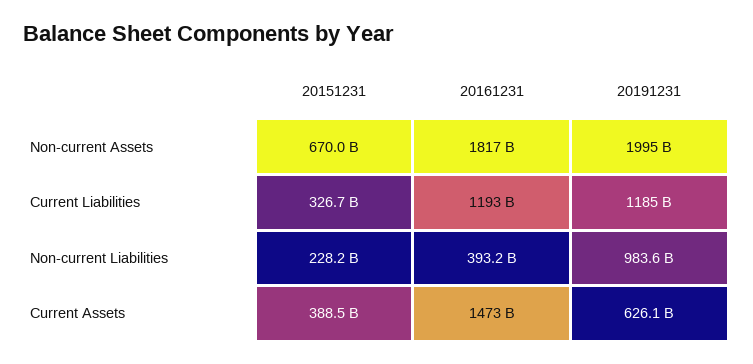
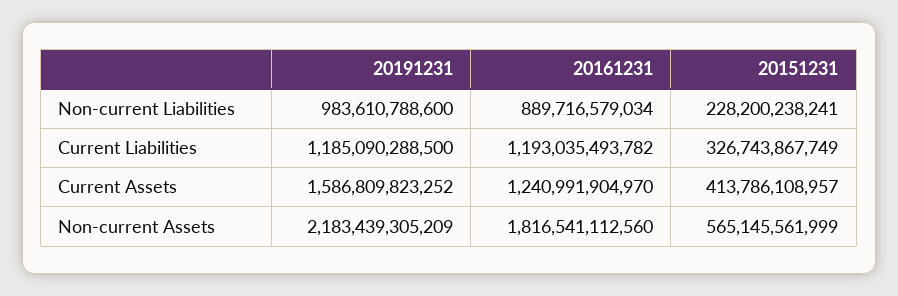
  {
    "20151231": {
-     "Non-current Assets": 670000000000,
+     "Non-current Assets": 565145561999,
      "Current Liabilities": 326743867749,
      "Non-current Liabilities": 228200238241,
-     "Current Assets": 388500000000
+     "Current Assets": 413786108957
    },
    "20161231": {
      "Non-current Assets": 1816541112560,
      "Current Liabilities": 1193035493782,
-     "Non-current Liabilities": 393200000000,
+     "Non-current Liabilities": 889716579034,
-     "Current Assets": 1473000000000
+     "Current Assets": 1240991904970
    },
    "20191231": {
-     "Non-current Assets": 1995000000000,
+     "Non-current Assets": 2183439305209,
      "Current Liabilities": 1185090288500,
      "Non-current Liabilities": 983610788600,
-     "Current Assets": 626100000000
+     "Current Assets": 1586809823252
    }
  }

